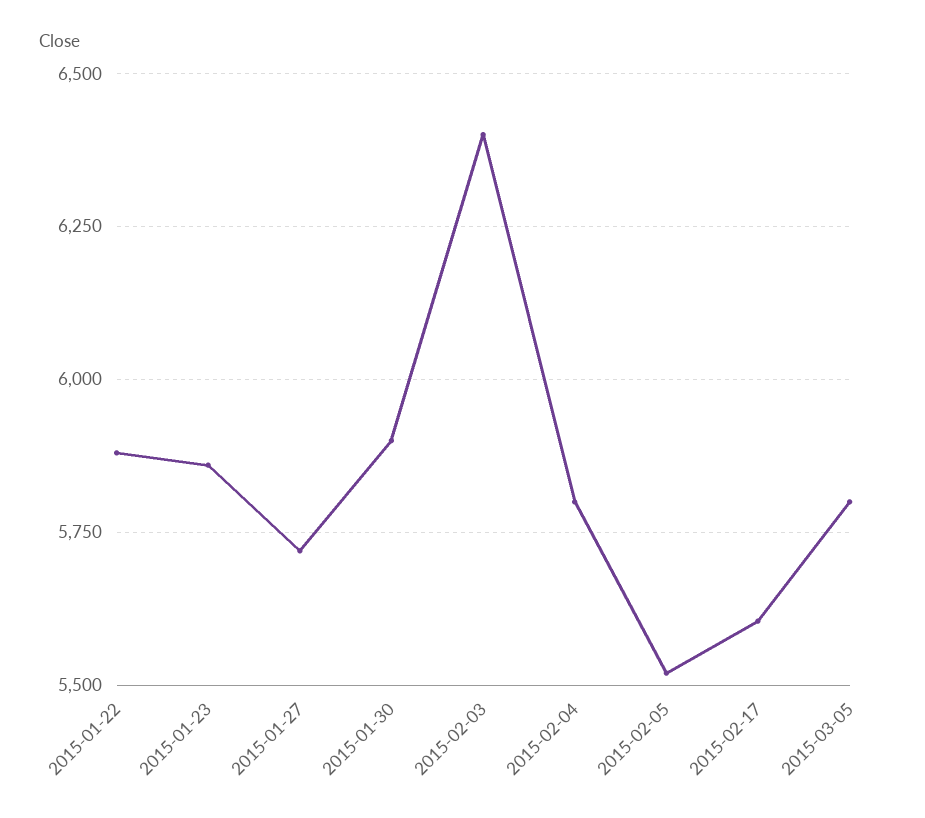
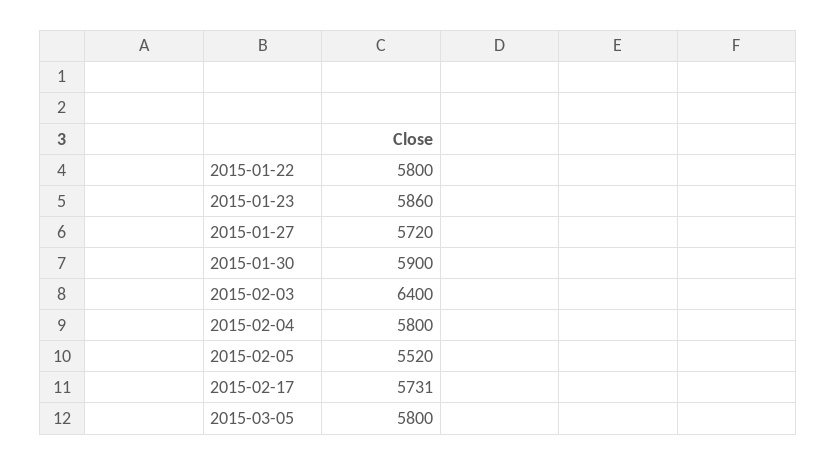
  {
-   "2015-01-22": 5875,
+   "2015-01-22": 5800,
    "2015-01-23": 5860,
    "2015-01-27": 5720,
    "2015-01-30": 5900,
    "2015-02-03": 6400,
    "2015-02-04": 5800,
    "2015-02-05": 5520,
-   "2015-02-17": 5600,
+   "2015-02-17": 5731,
    "2015-03-05": 5800
  }

